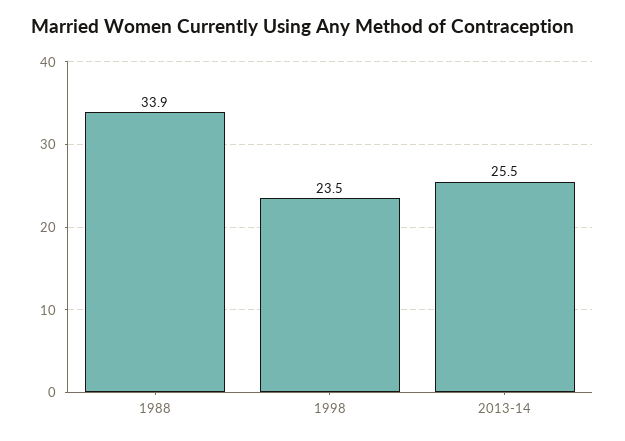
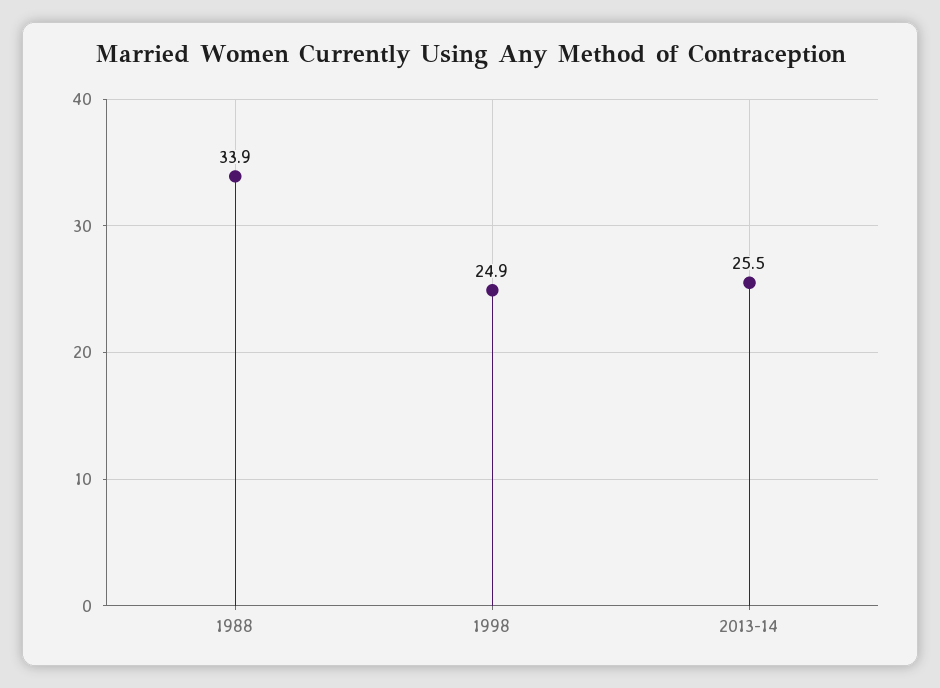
  {
    "1988": 33.9,
-   "1998": 23.5,
+   "1998": 24.9,
    "2013-14": 25.5
  }

